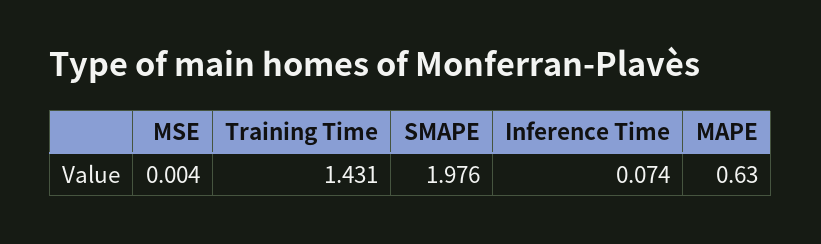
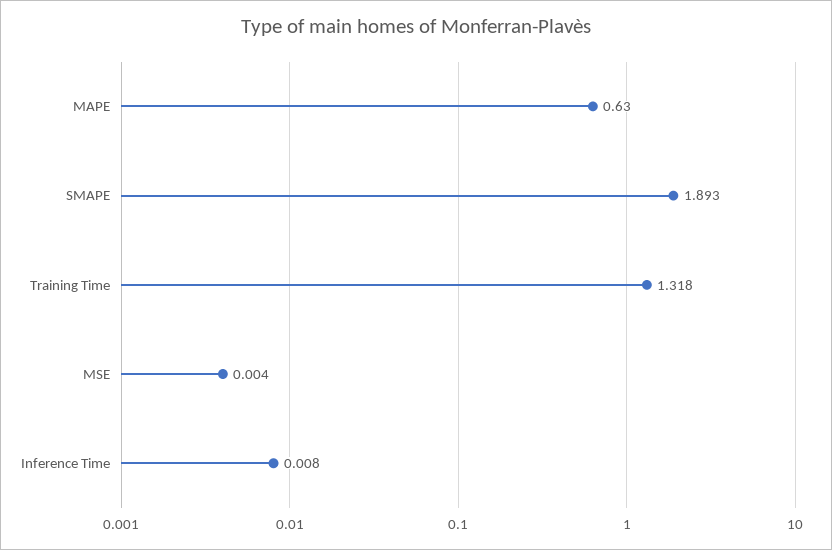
  {
    "MSE": 0.004,
-   "Training Time": 1.431,
+   "Training Time": 1.318,
-   "SMAPE": 1.976,
+   "SMAPE": 1.893,
-   "Inference Time": 0.074,
+   "Inference Time": 0.008,
    "MAPE": 0.63
  }

